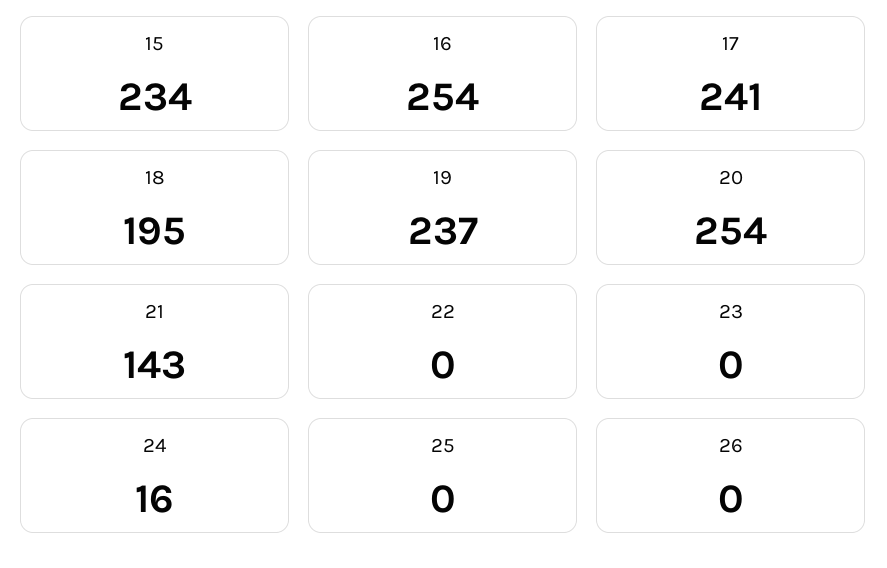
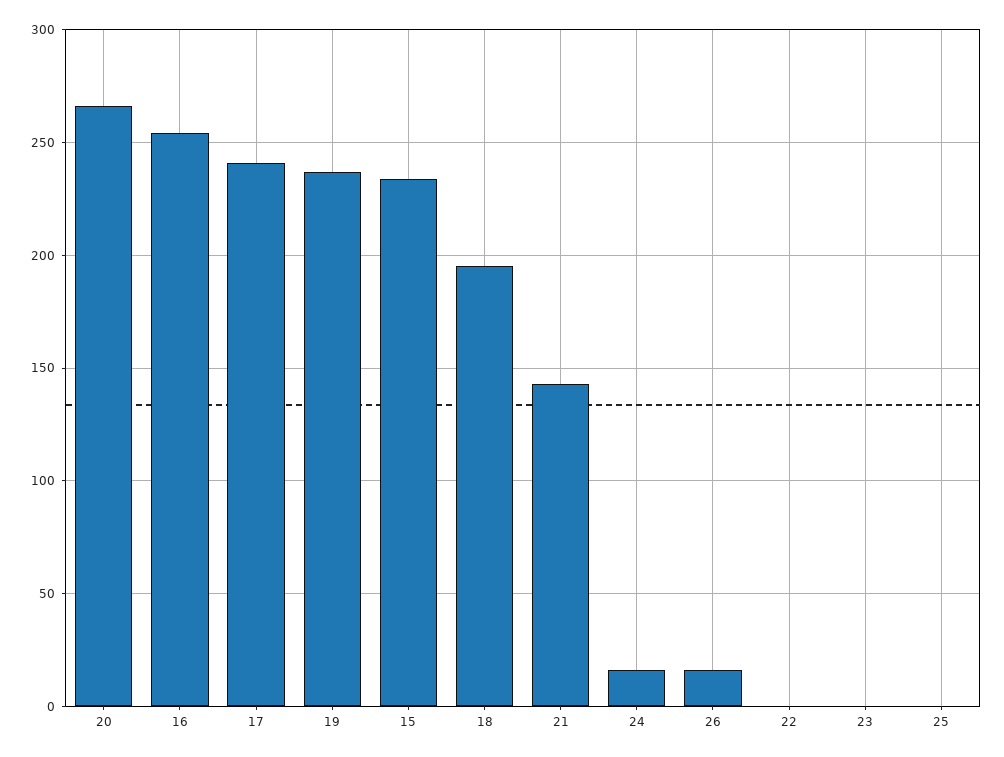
  {
    "15": 234,
    "16": 254,
    "17": 241,
    "18": 195,
    "19": 237,
-   "20": 254,
+   "20": 265,
    "21": 143,
    "22": 0,
    "23": 0,
    "24": 16,
    "25": 0,
-   "26": 0
+   "26": 15
  }

